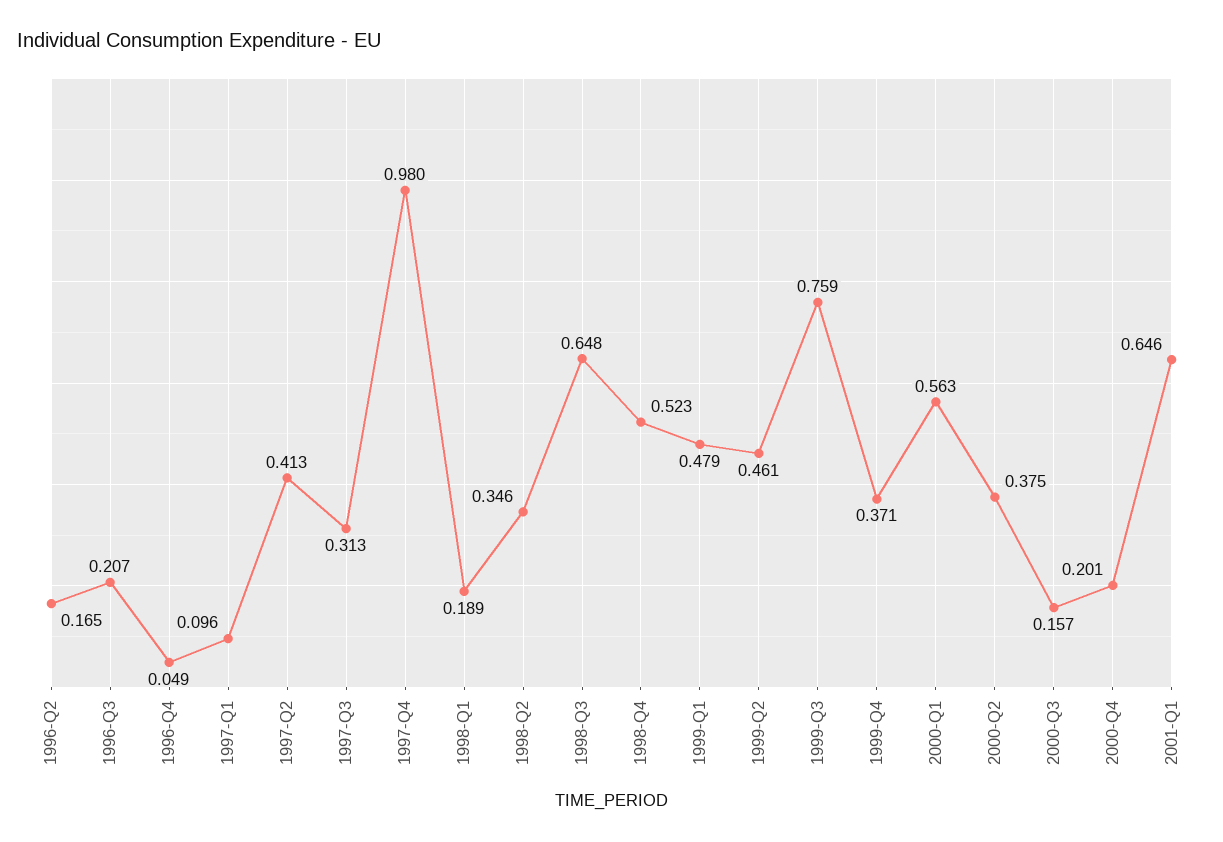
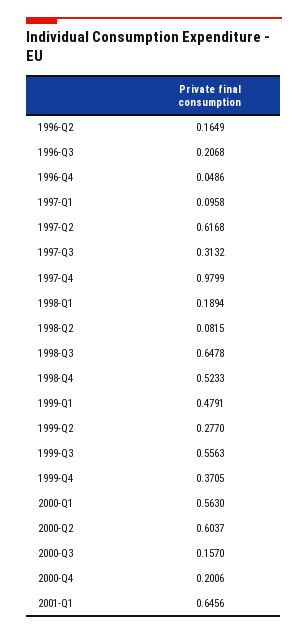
  {
    "1996-Q2": 0.1649,
    "1996-Q3": 0.2068,
    "1996-Q4": 0.0486,
    "1997-Q1": 0.0958,
-   "1997-Q2": 0.413,
+   "1997-Q2": 0.6168,
    "1997-Q3": 0.3132,
    "1997-Q4": 0.9799,
    "1998-Q1": 0.1894,
-   "1998-Q2": 0.346,
+   "1998-Q2": 0.0815,
    "1998-Q3": 0.6478,
    "1998-Q4": 0.5233,
    "1999-Q1": 0.4791,
-   "1999-Q2": 0.461,
+   "1999-Q2": 0.277,
-   "1999-Q3": 0.759,
+   "1999-Q3": 0.5563,
    "1999-Q4": 0.3705,
    "2000-Q1": 0.563,
-   "2000-Q2": 0.375,
+   "2000-Q2": 0.6037,
    "2000-Q3": 0.157,
    "2000-Q4": 0.2006,
    "2001-Q1": 0.6456
  }

